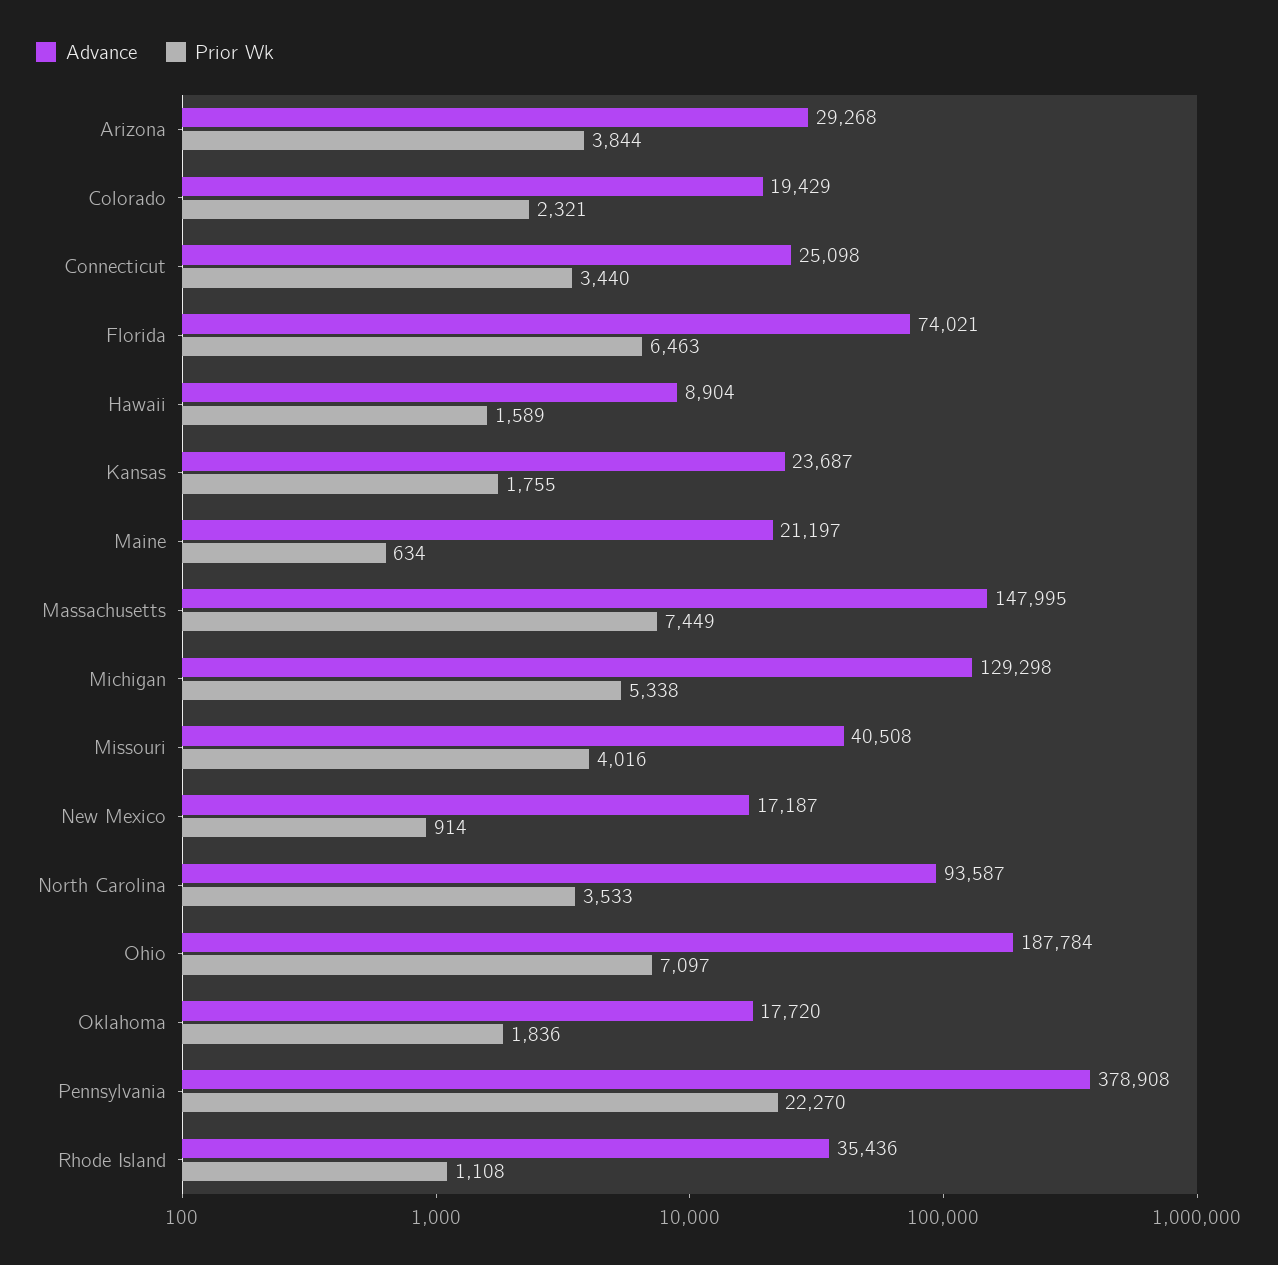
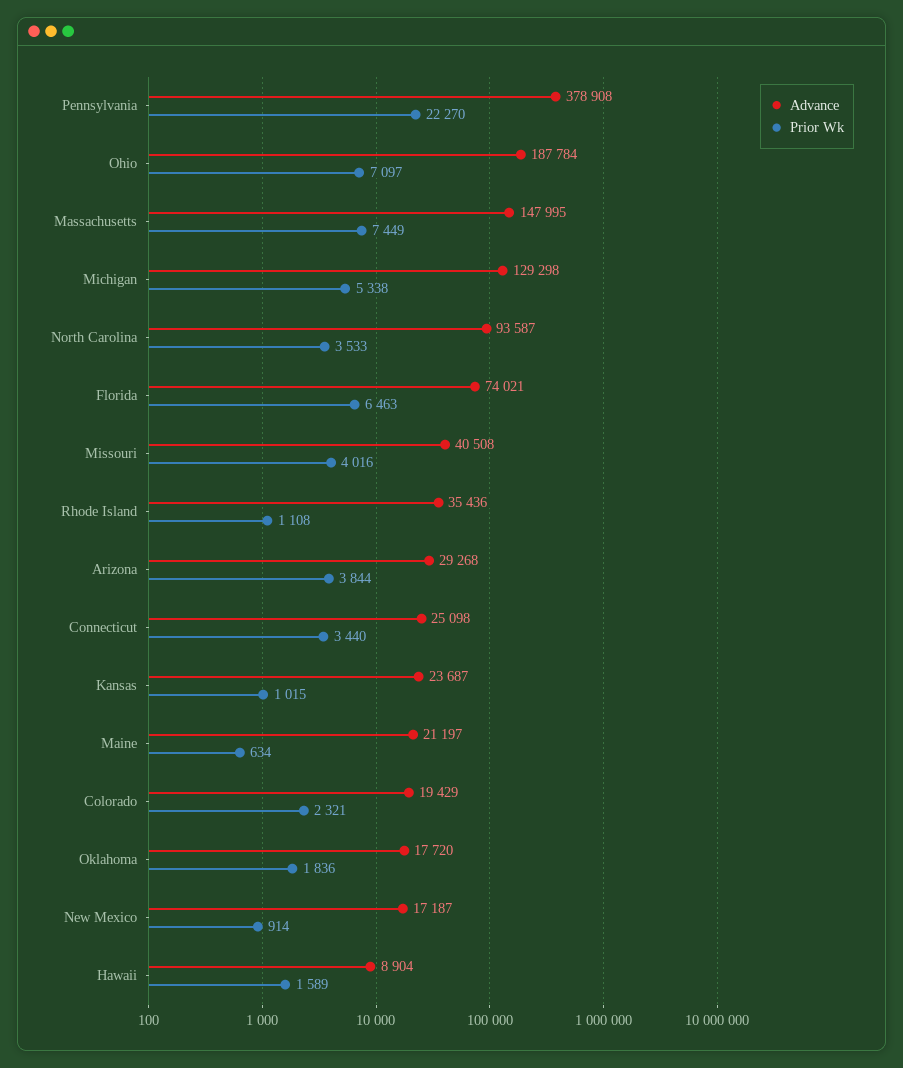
  {
    "Advance": {
      "Arizona": 29268,
      "Colorado": 19429,
      "Connecticut": 25098,
      "Florida": 74021,
      "Hawaii": 8904,
      "Kansas": 23687,
      "Maine": 21197,
      "Massachusetts": 147995,
      "Michigan": 129298,
      "Missouri": 40508,
      "New Mexico": 17187,
      "North Carolina": 93587,
      "Ohio": 187784,
      "Oklahoma": 17720,
      "Pennsylvania": 378908,
      "Rhode Island": 35436
    },
    "Prior Wk": {
      "Arizona": 3844,
      "Colorado": 2321,
      "Connecticut": 3440,
      "Florida": 6463,
      "Hawaii": 1589,
-     "Kansas": 1755,
+     "Kansas": 1015,
      "Maine": 634,
      "Massachusetts": 7449,
      "Michigan": 5338,
      "Missouri": 4016,
      "New Mexico": 914,
      "North Carolina": 3533,
      "Ohio": 7097,
      "Oklahoma": 1836,
      "Pennsylvania": 22270,
      "Rhode Island": 1108
    }
  }

